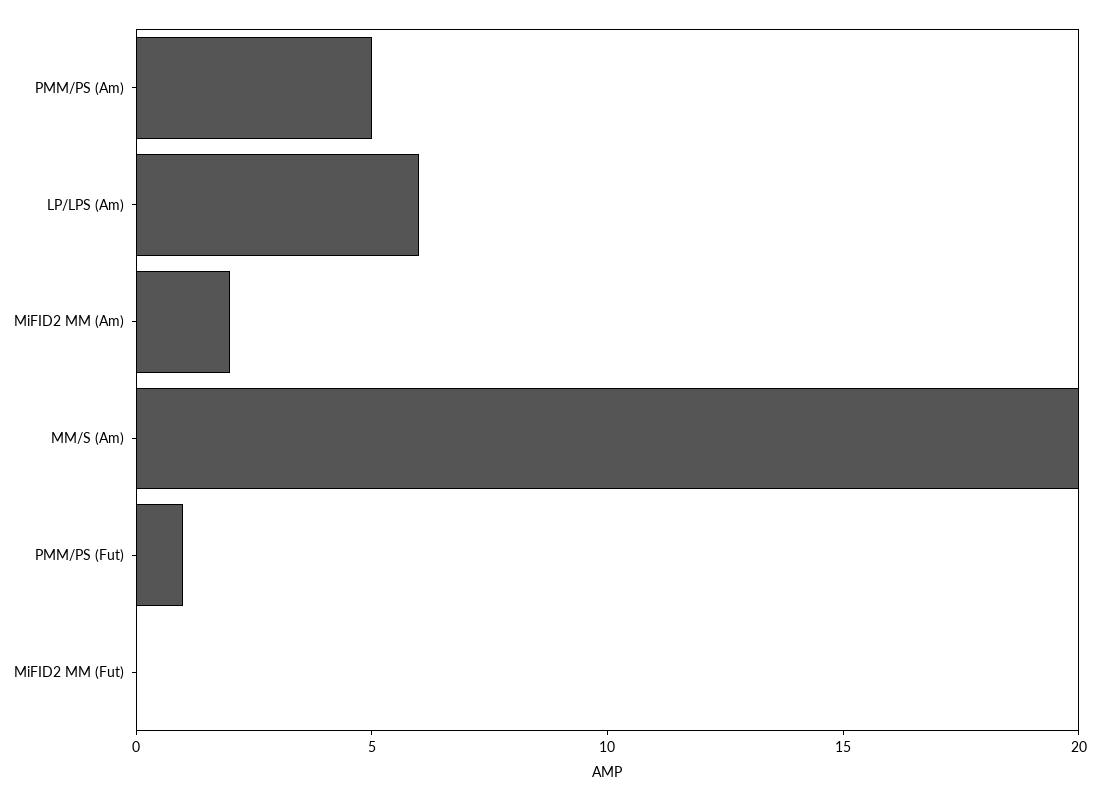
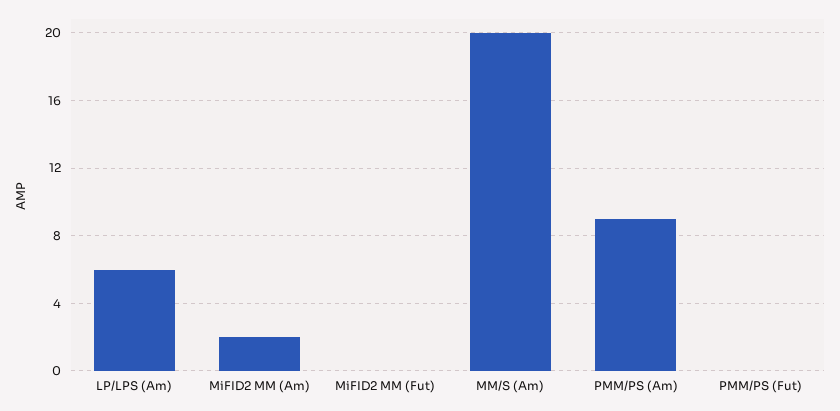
  {
-   "PMM/PS (Am)": 5,
+   "PMM/PS (Am)": 9,
    "LP/LPS (Am)": 6,
    "MiFID2 MM (Am)": 2,
    "MM/S (Am)": 20,
-   "PMM/PS (Fut)": 1,
+   "PMM/PS (Fut)": 0,
    "MiFID2 MM (Fut)": 0
  }

